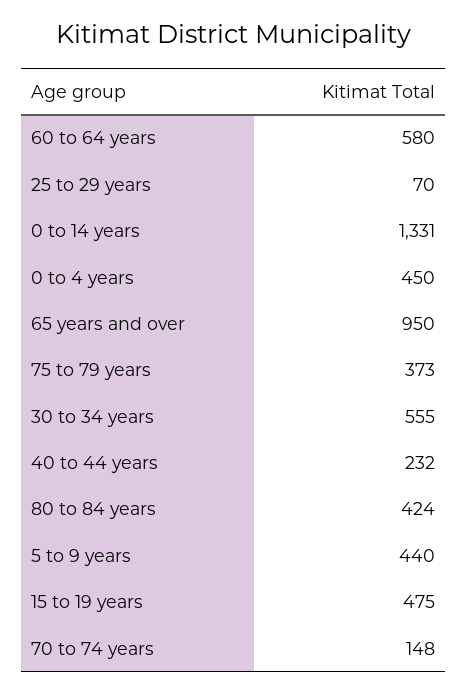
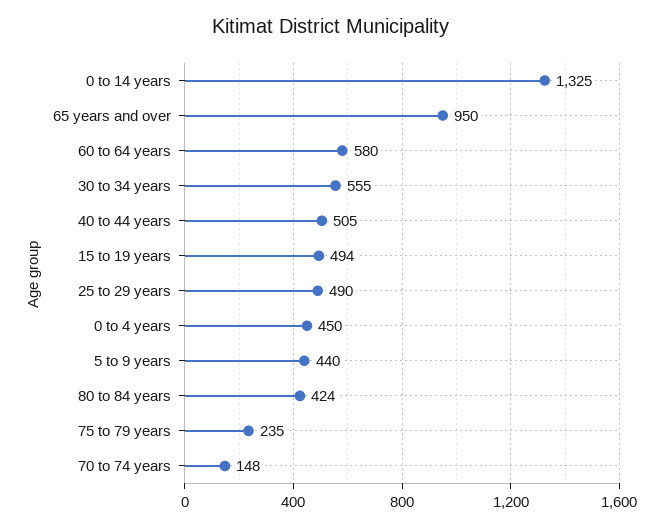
  {
    "60 to 64 years": 580,
-   "25 to 29 years": 70,
+   "25 to 29 years": 490,
-   "0 to 14 years": 1331,
+   "0 to 14 years": 1325,
    "0 to 4 years": 450,
    "65 years and over": 950,
-   "75 to 79 years": 373,
+   "75 to 79 years": 235,
    "30 to 34 years": 555,
-   "40 to 44 years": 232,
+   "40 to 44 years": 505,
    "80 to 84 years": 424,
    "5 to 9 years": 440,
-   "15 to 19 years": 475,
+   "15 to 19 years": 494,
    "70 to 74 years": 148
  }

